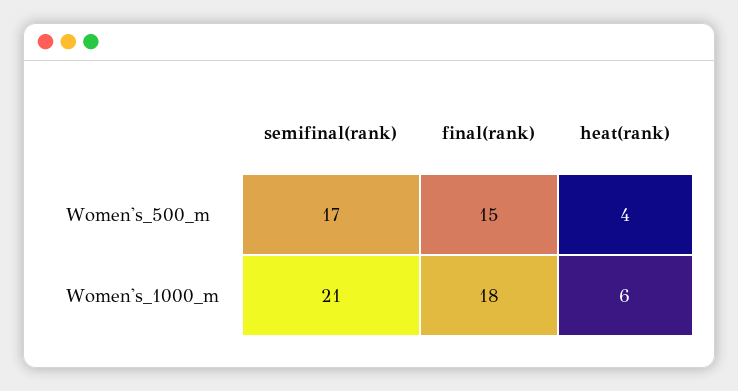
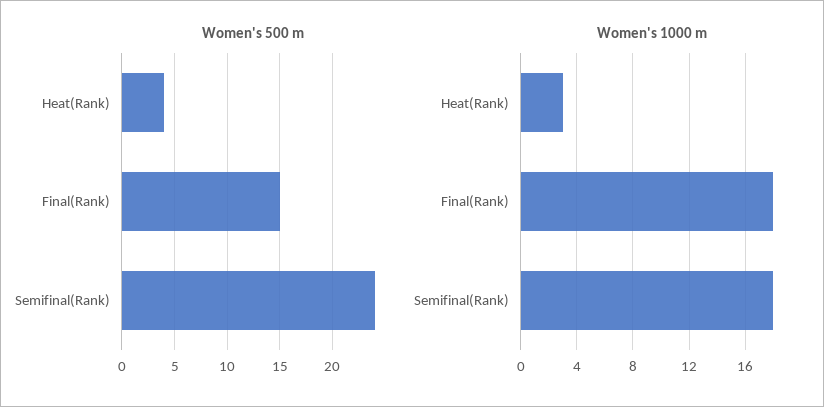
  {
    "Women's_500_m": {
-     "semifinal(rank)": 17,
+     "semifinal(rank)": 24,
      "final(rank)": 15,
      "heat(rank)": 4
    },
    "Women's_1000_m": {
-     "semifinal(rank)": 21,
+     "semifinal(rank)": 18,
      "final(rank)": 18,
-     "heat(rank)": 6
+     "heat(rank)": 3
    }
  }

